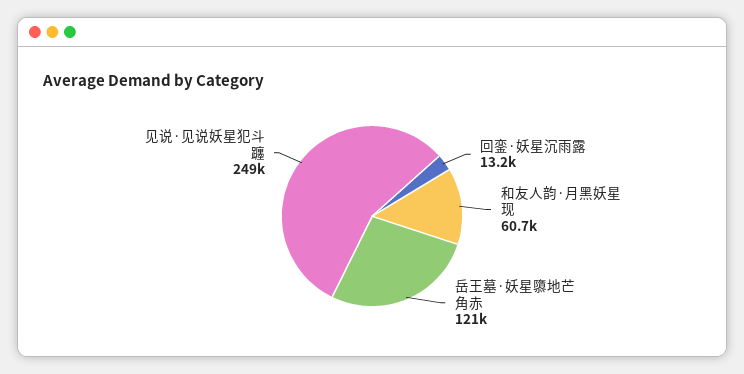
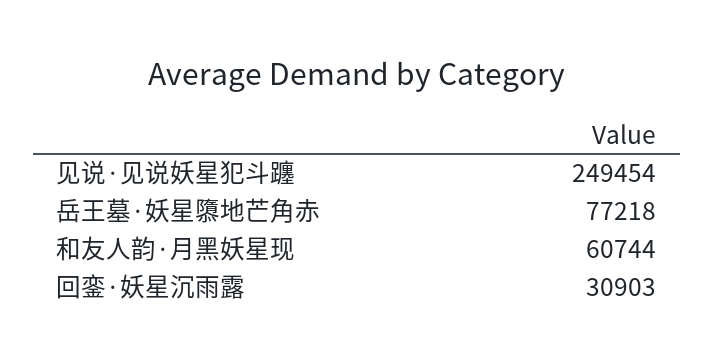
  {
-   "回銮·妖星沉雨露": 13200,
+   "回銮·妖星沉雨露": 30903,
    "和友人韵·月黑妖星现": 60744,
-   "岳王墓·妖星隳地芒角赤": 121000,
+   "岳王墓·妖星隳地芒角赤": 77218,
    "见说·见说妖星犯斗躔": 249454
  }

